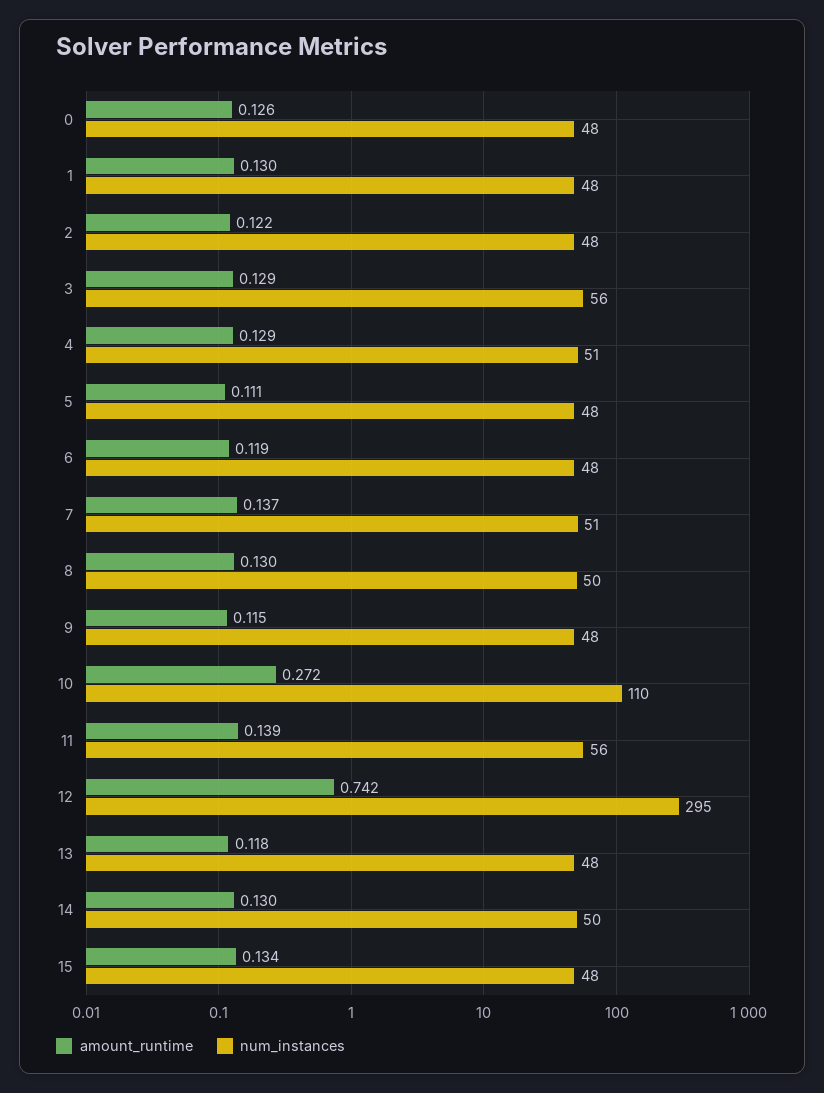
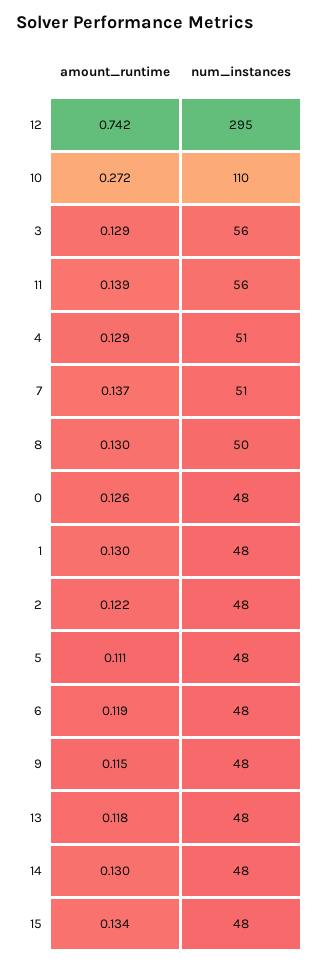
  {
    "amount_runtime": {
      "0": 0.126,
      "1": 0.13,
      "2": 0.122,
      "3": 0.129,
      "4": 0.129,
      "5": 0.111,
      "6": 0.119,
      "7": 0.137,
      "8": 0.13,
      "9": 0.115,
      "10": 0.272,
      "11": 0.139,
      "12": 0.742,
      "13": 0.118,
      "14": 0.13,
      "15": 0.134
    },
    "num_instances": {
      "0": 48,
      "1": 48,
      "2": 48,
      "3": 56,
      "4": 51,
      "5": 48,
      "6": 48,
      "7": 51,
      "8": 50,
      "9": 48,
      "10": 110,
      "11": 56,
      "12": 295,
      "13": 48,
-     "14": 50,
+     "14": 48,
      "15": 48
    }
  }

